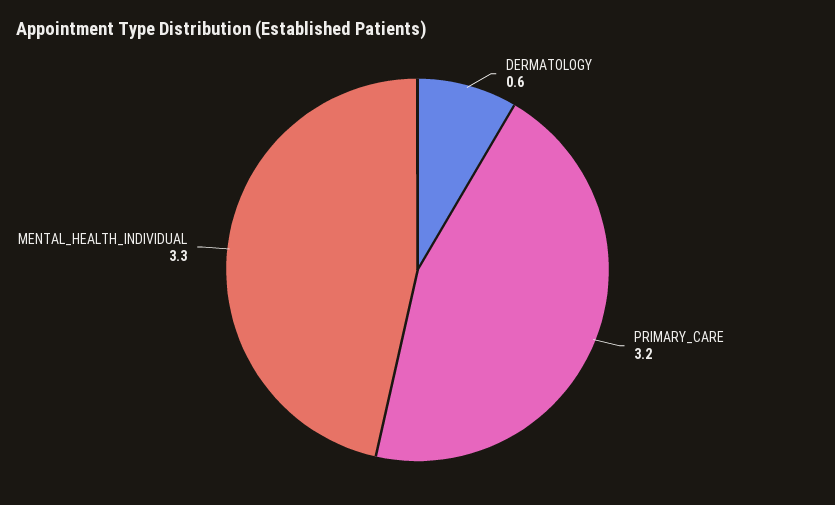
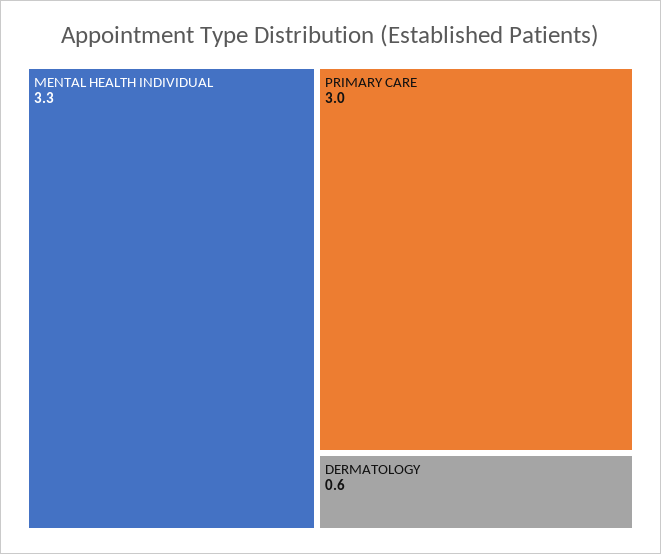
  {
    "DERMATOLOGY": 0.6,
-   "PRIMARY_CARE": 3.2,
+   "PRIMARY_CARE": 3,
    "MENTAL_HEALTH_INDIVIDUAL": 3.3
  }

